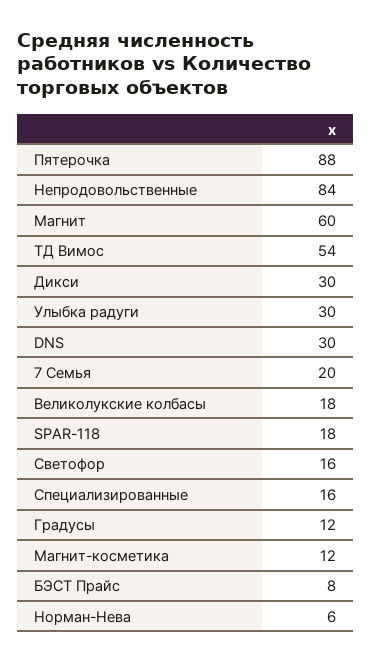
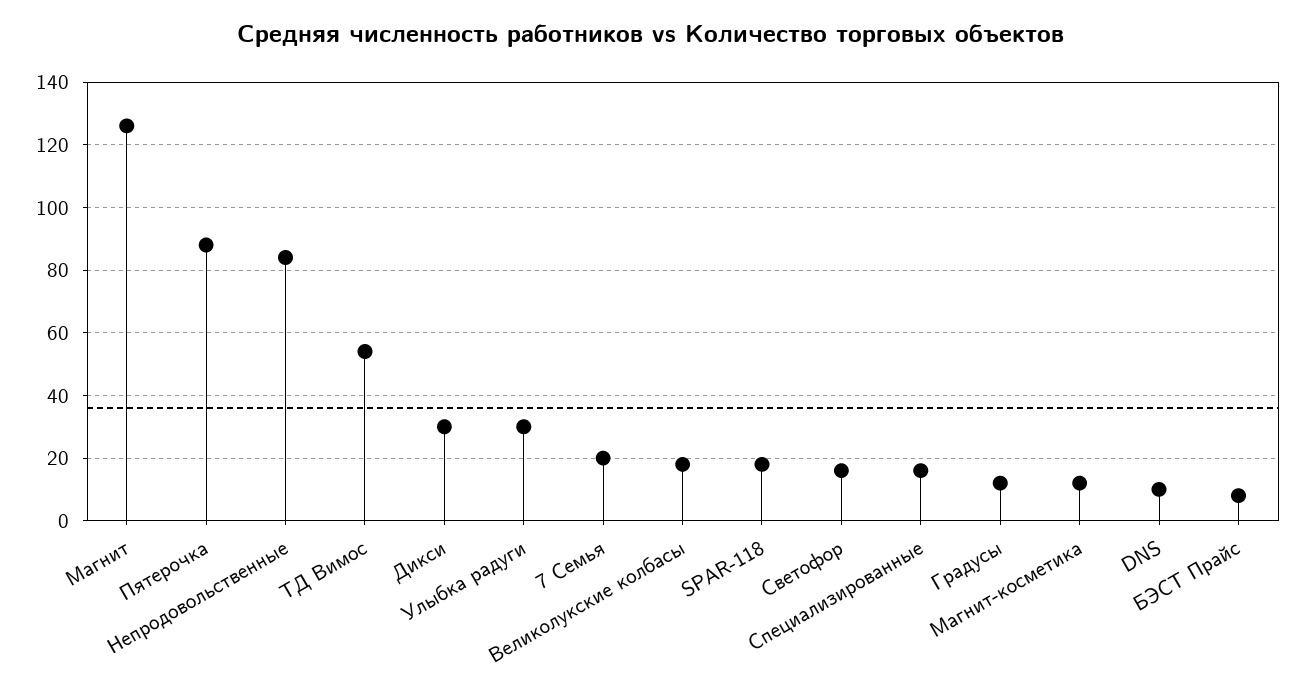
  {
    "Пятерочка": 88,
    "Непродовольственные": 84,
-   "Магнит": 60,
+   "Магнит": 125,
    "ТД Вимос": 54,
    "Дикси": 30,
    "Улыбка радуги": 30,
-   "DNS": 30,
+   "DNS": 10,
    "7 Семья": 20,
    "Великолукские колбасы": 18,
    "SPAR-118": 18,
    "Светофор": 16,
    "Специализированные": 16,
    "Градусы": 12,
    "Магнит-косметика": 12,
-   "БЭСТ Прайс": 8,
+   "БЭСТ Прайс": 8
-   "Норман-Нева": 6
  }

